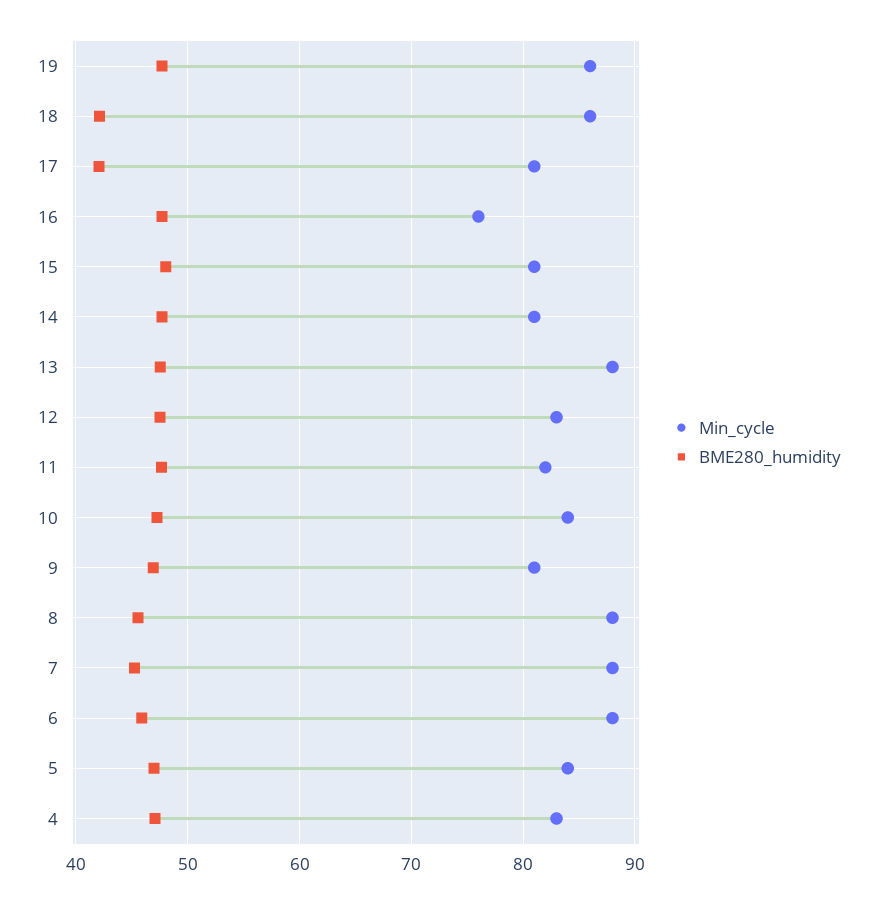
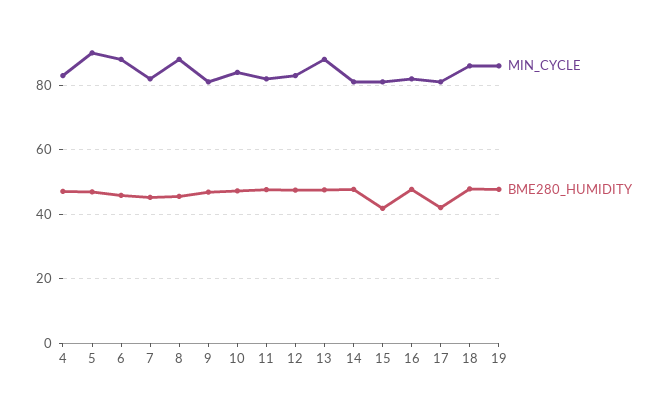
  {
    "Min_cycle": {
      "19": 86,
      "18": 86,
      "17": 81,
-     "16": 76,
+     "16": 82,
      "15": 81,
      "14": 81,
      "13": 88,
      "12": 83,
      "11": 82,
      "10": 84,
      "9": 81,
      "8": 88,
-     "7": 88,
+     "7": 82,
      "6": 88,
-     "5": 84,
+     "5": 90,
      "4": 83
    },
    "BME280_humidity": {
      "19": 48,
-     "18": 42,
+     "18": 48,
      "17": 42,
      "16": 48,
-     "15": 48,
+     "15": 42,
      "14": 48,
      "13": 48,
      "12": 48,
      "11": 48,
      "10": 47,
      "9": 47,
      "8": 46,
      "7": 45,
      "6": 46,
      "5": 47,
      "4": 47
    }
  }

